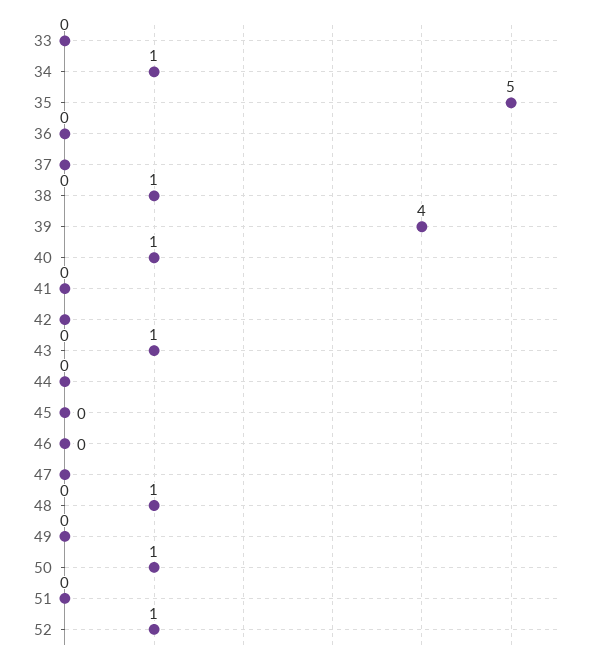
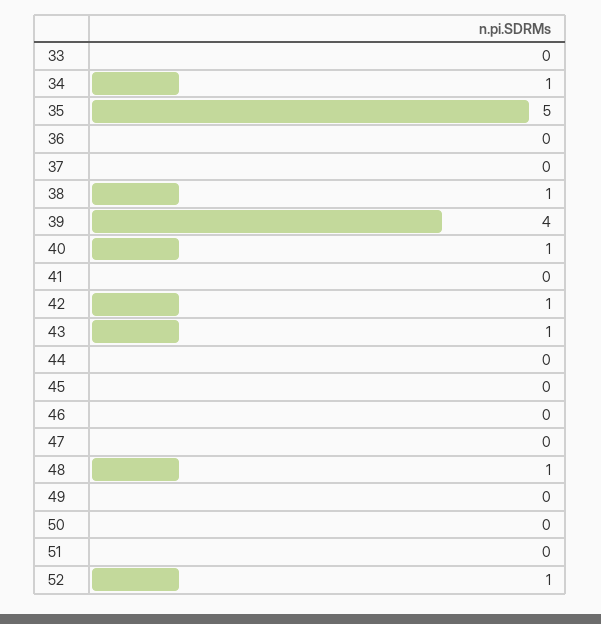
  {
    "33": 0,
    "34": 1,
    "35": 5,
    "36": 0,
    "37": 0,
    "38": 1,
    "39": 4,
    "40": 1,
    "41": 0,
-   "42": 0,
+   "42": 1,
    "43": 1,
    "44": 0,
    "45": 0,
    "46": 0,
    "47": 0,
    "48": 1,
    "49": 0,
-   "50": 1,
+   "50": 0,
    "51": 0,
    "52": 1
  }

